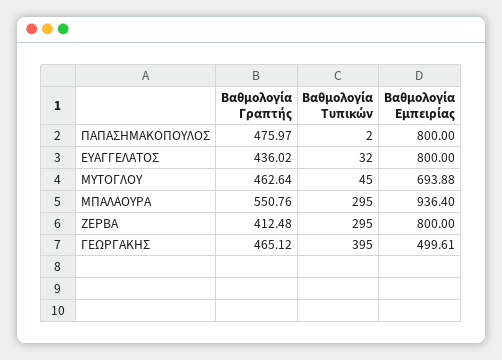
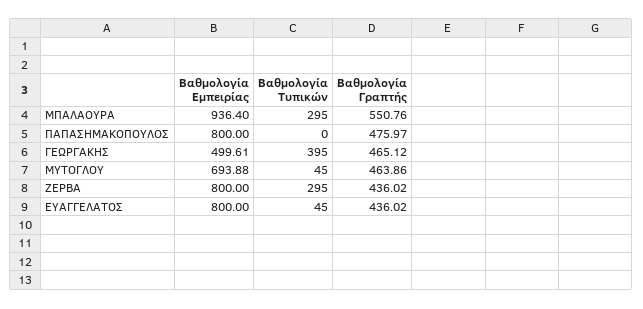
  {
    "Βαθμολογία Γραπτής": {
      "ΠΑΠΑΣΗΜΑΚΟΠΟΥΛΟΣ": 475.97,
      "ΕΥΑΓΓΕΛΑΤΟΣ": 436.02,
-     "ΜΥΤΟΓΛΟΥ": 462.64,
+     "ΜΥΤΟΓΛΟΥ": 463.86,
      "ΜΠΑΛΑΟΥΡΑ": 550.76,
-     "ΖΕΡΒΑ": 412.48,
+     "ΖΕΡΒΑ": 436.02,
      "ΓΕΩΡΓΑΚΗΣ": 465.12
    },
    "Βαθμολογία Τυπικών": {
-     "ΠΑΠΑΣΗΜΑΚΟΠΟΥΛΟΣ": 2,
+     "ΠΑΠΑΣΗΜΑΚΟΠΟΥΛΟΣ": 0,
-     "ΕΥΑΓΓΕΛΑΤΟΣ": 32,
+     "ΕΥΑΓΓΕΛΑΤΟΣ": 45,
      "ΜΥΤΟΓΛΟΥ": 45,
      "ΜΠΑΛΑΟΥΡΑ": 295,
      "ΖΕΡΒΑ": 295,
      "ΓΕΩΡΓΑΚΗΣ": 395
    },
    "Βαθμολογία Εμπειρίας": {
      "ΠΑΠΑΣΗΜΑΚΟΠΟΥΛΟΣ": 800,
      "ΕΥΑΓΓΕΛΑΤΟΣ": 800,
      "ΜΥΤΟΓΛΟΥ": 693.88,
      "ΜΠΑΛΑΟΥΡΑ": 936.4,
      "ΖΕΡΒΑ": 800,
      "ΓΕΩΡΓΑΚΗΣ": 499.61
    }
  }

